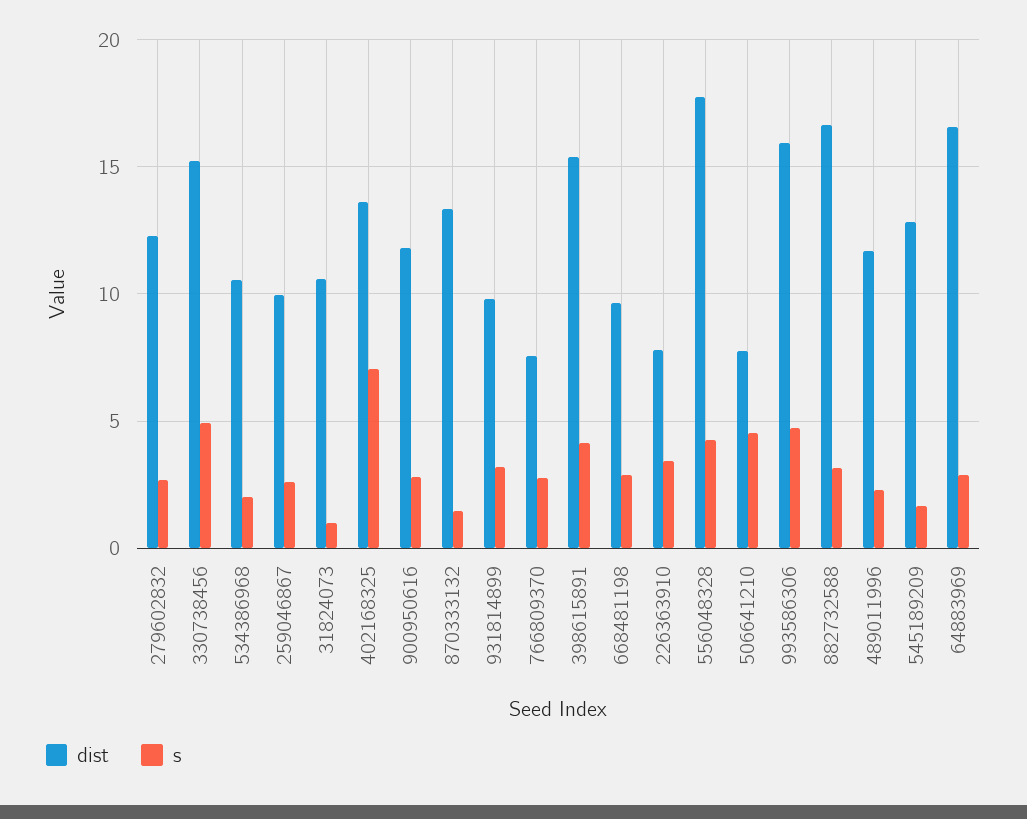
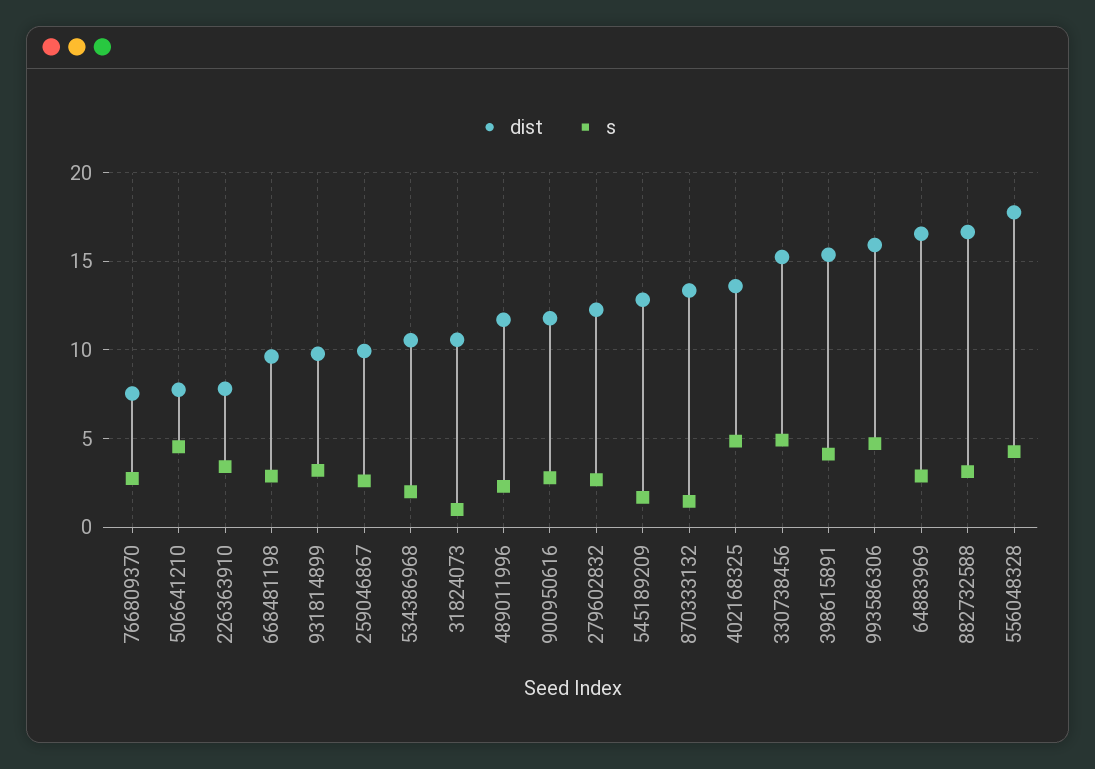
  {
    "dist": {
      "279602832": 12.5,
      "330738456": 15,
      "534386968": 10.5,
      "259046867": 10,
      "31824073": 10.5,
      "402168325": 13.5,
      "900950616": 12,
      "870333132": 13.5,
      "931814899": 10,
      "766809370": 7.5,
      "398615891": 15.5,
      "668481198": 9.5,
      "226363910": 8,
      "556048328": 18,
      "506641210": 8,
      "993586306": 16,
      "882732588": 16.5,
      "489011996": 11.5,
      "545189209": 13,
      "64883969": 16.5
    },
    "s": {
      "279602832": 2.5,
      "330738456": 5,
      "534386968": 2,
      "259046867": 2.5,
      "31824073": 1,
-     "402168325": 7,
+     "402168325": 5,
      "900950616": 3,
      "870333132": 1.5,
      "931814899": 3,
      "766809370": 3,
      "398615891": 4,
      "668481198": 3,
      "226363910": 3.5,
      "556048328": 4.5,
      "506641210": 4.5,
      "993586306": 4.5,
      "882732588": 3,
      "489011996": 2.5,
      "545189209": 1.5,
      "64883969": 3
    }
  }

